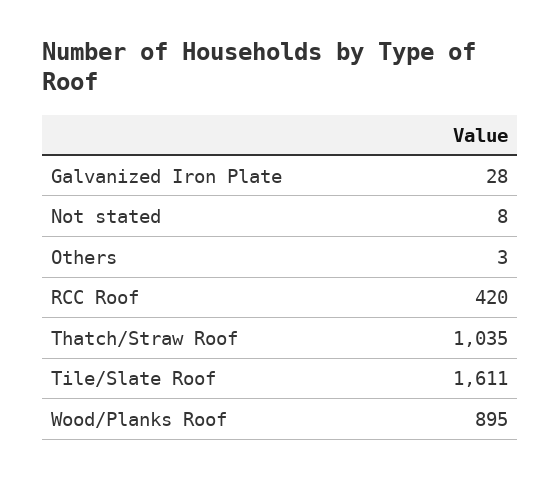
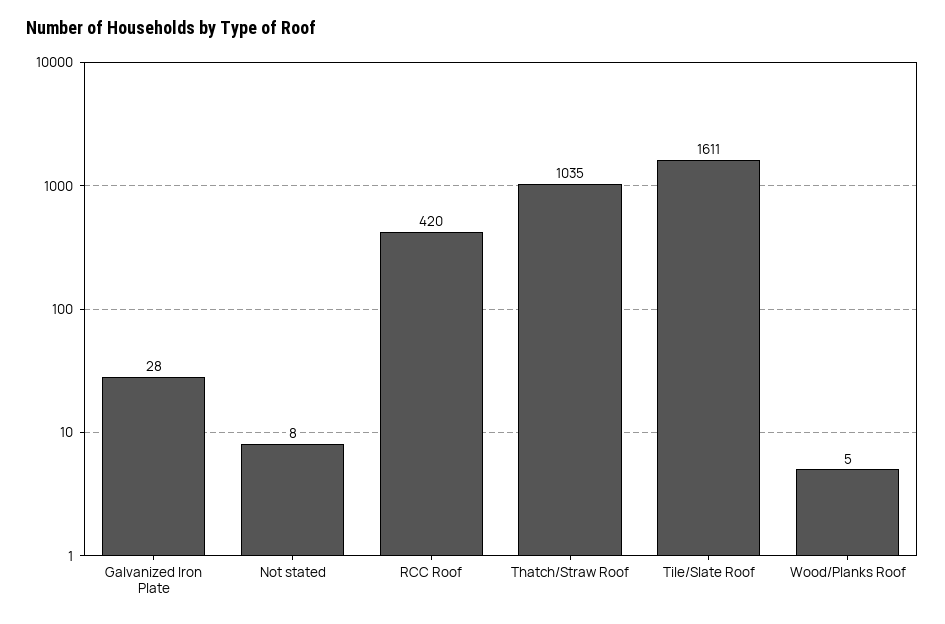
  {
    "Galvanized Iron Plate": 28,
    "Not stated": 8,
-   "Others": 3,
    "RCC Roof": 420,
    "Thatch/Straw Roof": 1035,
    "Tile/Slate Roof": 1611,
-   "Wood/Planks Roof": 895
+   "Wood/Planks Roof": 5
  }

